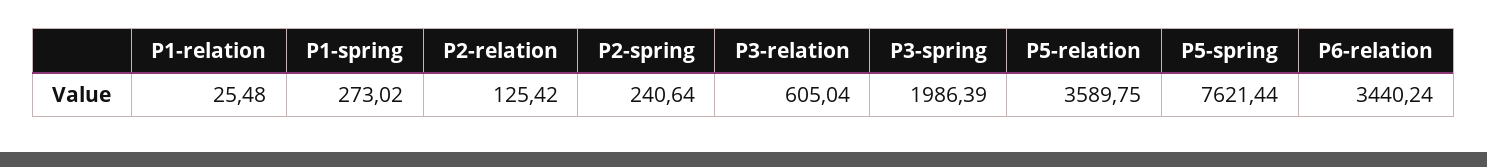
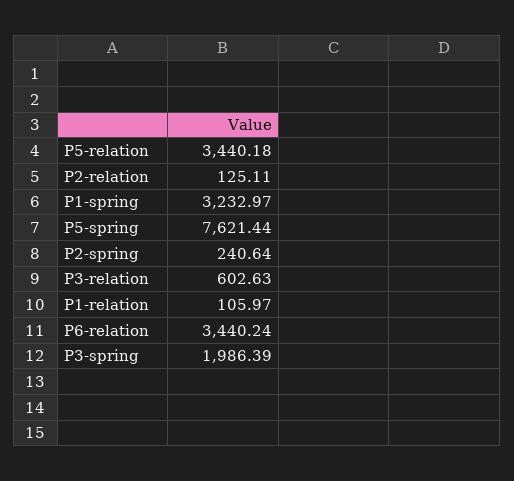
  {
-   "P1-relation": 25.48,
+   "P1-relation": 105.97,
-   "P1-spring": 273.02,
+   "P1-spring": 3232.97,
-   "P2-relation": 125.42,
+   "P2-relation": 125.11,
    "P2-spring": 240.64,
-   "P3-relation": 605.04,
+   "P3-relation": 602.63,
    "P3-spring": 1986.39,
-   "P5-relation": 3589.75,
+   "P5-relation": 3440.18,
    "P5-spring": 7621.44,
    "P6-relation": 3440.24
  }

